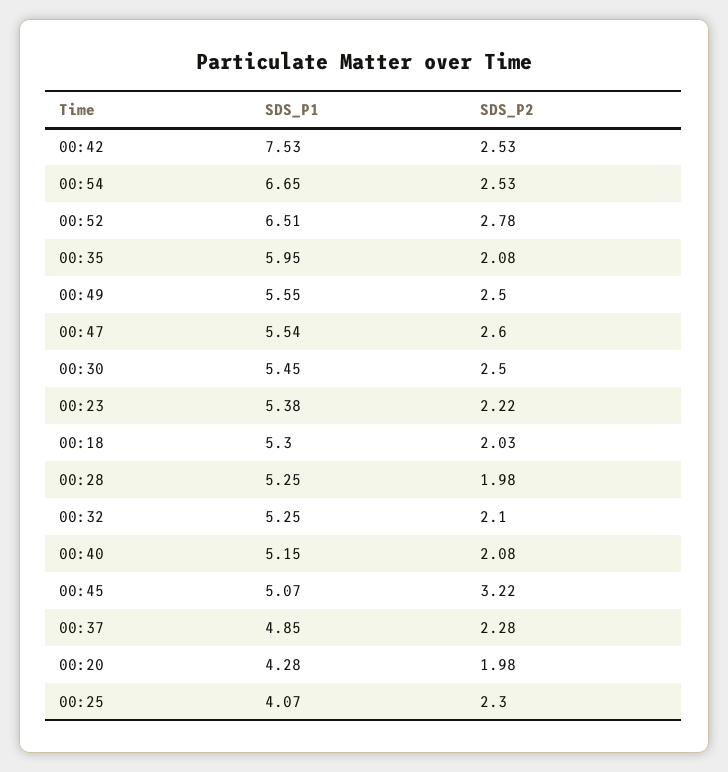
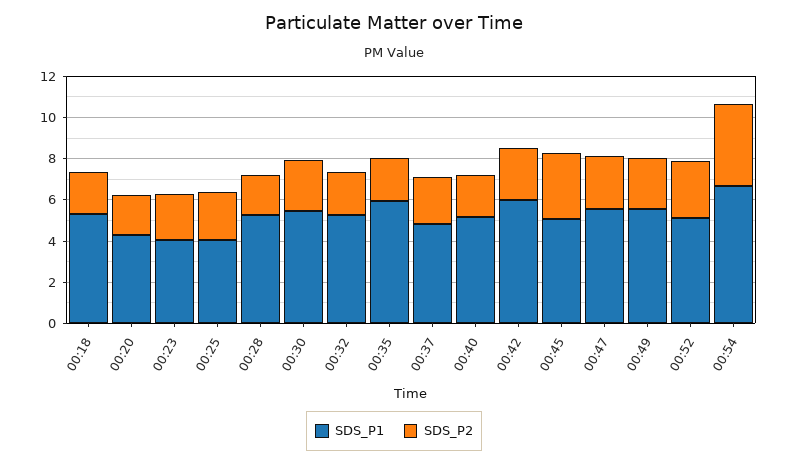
  {
    "SDS_P1": {
-     "00:42": 7.53,
+     "00:42": 6,
      "00:54": 6.65,
-     "00:52": 6.51,
+     "00:52": 5,
      "00:35": 5.95,
      "00:49": 5.55,
      "00:47": 5.54,
      "00:30": 5.45,
-     "00:23": 5.38,
+     "00:23": 4,
      "00:18": 5.3,
      "00:28": 5.25,
      "00:32": 5.25,
      "00:40": 5.15,
      "00:45": 5.07,
      "00:37": 4.85,
      "00:20": 4.28,
      "00:25": 4.07
    },
    "SDS_P2": {
      "00:42": 2.53,
-     "00:54": 2.53,
+     "00:54": 4,
      "00:52": 2.78,
      "00:35": 2.08,
      "00:49": 2.5,
      "00:47": 2.6,
      "00:30": 2.5,
      "00:23": 2.22,
      "00:18": 2.03,
      "00:28": 1.98,
      "00:32": 2.1,
      "00:40": 2.08,
      "00:45": 3.22,
      "00:37": 2.28,
      "00:20": 1.98,
      "00:25": 2.3
    }
  }

